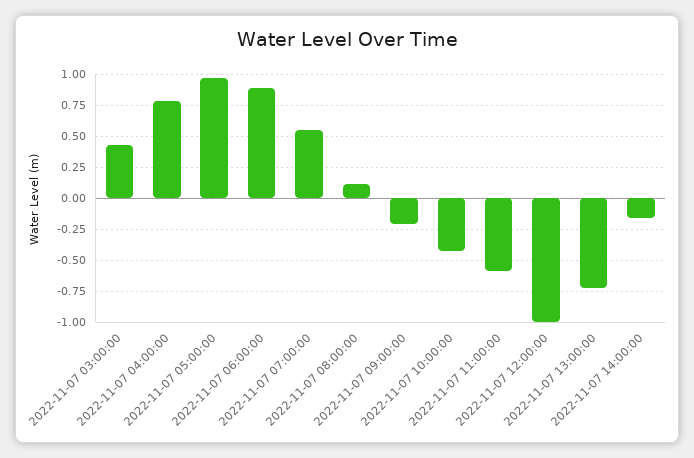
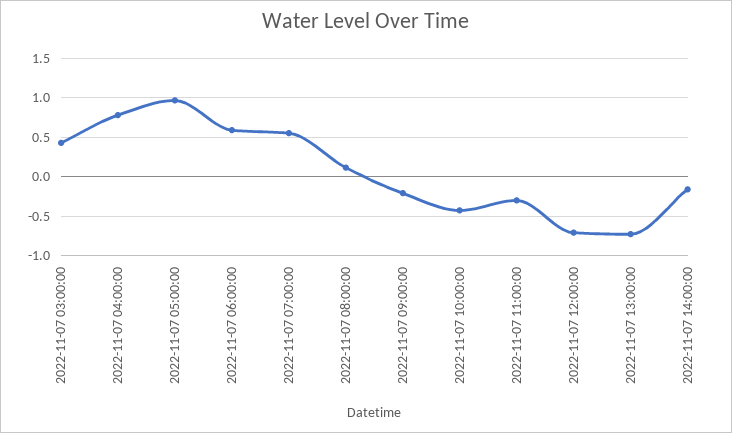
  {
    "2022-11-07 03:00:00": 0.45,
    "2022-11-07 04:00:00": 0.8,
    "2022-11-07 05:00:00": 0.95,
-   "2022-11-07 06:00:00": 0.9,
+   "2022-11-07 06:00:00": 0.6,
    "2022-11-07 07:00:00": 0.55,
    "2022-11-07 08:00:00": 0.1,
    "2022-11-07 09:00:00": -0.2,
    "2022-11-07 10:00:00": -0.45,
-   "2022-11-07 11:00:00": -0.6,
+   "2022-11-07 11:00:00": -0.3,
-   "2022-11-07 12:00:00": -1,
+   "2022-11-07 12:00:00": -0.7,
    "2022-11-07 13:00:00": -0.75,
    "2022-11-07 14:00:00": -0.15
  }

